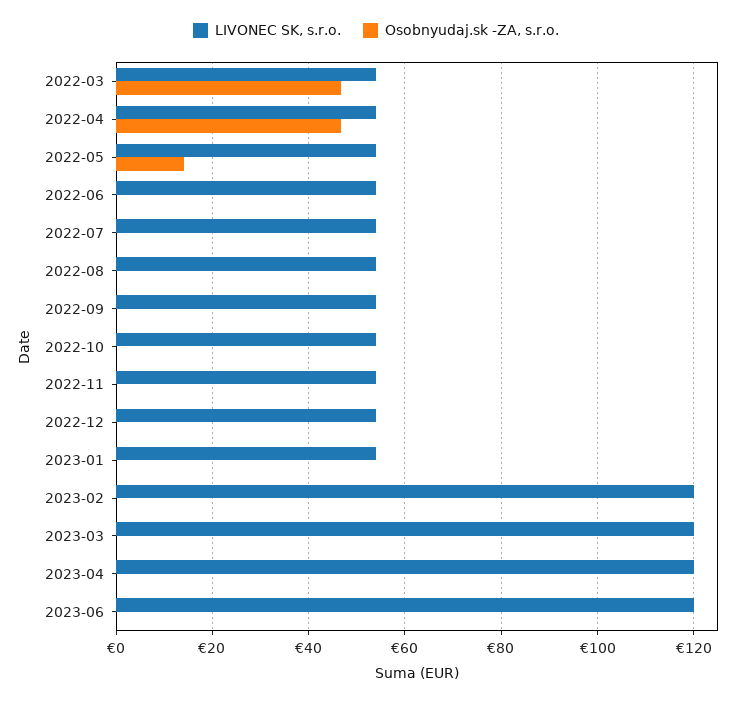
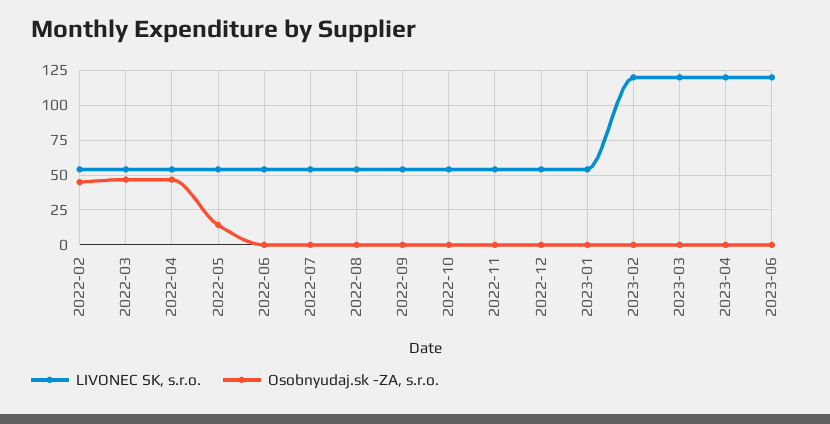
  {
    "LIVONEC SK, s.r.o.": {
      "2022-03": 54,
      "2022-04": 54,
      "2022-05": 54,
      "2022-06": 54,
      "2022-07": 54,
      "2022-08": 54,
      "2022-09": 54,
      "2022-10": 54,
      "2022-11": 54,
      "2022-12": 54,
      "2023-01": 54,
      "2023-02": 120,
      "2023-03": 120,
      "2023-04": 120,
-     "2023-06": 120
+     "2023-06": 120,
+     "2022-02": 55
    },
    "Osobnyudaj.sk -ZA, s.r.o.": {
      "2022-03": 46,
      "2022-04": 46,
      "2022-05": 14,
      "2022-06": 0,
      "2022-07": 0,
      "2022-08": 0,
      "2022-09": 0,
      "2022-10": 0,
      "2022-11": 0,
      "2022-12": 0,
      "2023-01": 0,
      "2023-02": 0,
      "2023-03": 0,
      "2023-04": 0,
-     "2023-06": 0
+     "2023-06": 0,
+     "2022-02": 45
    }
  }

